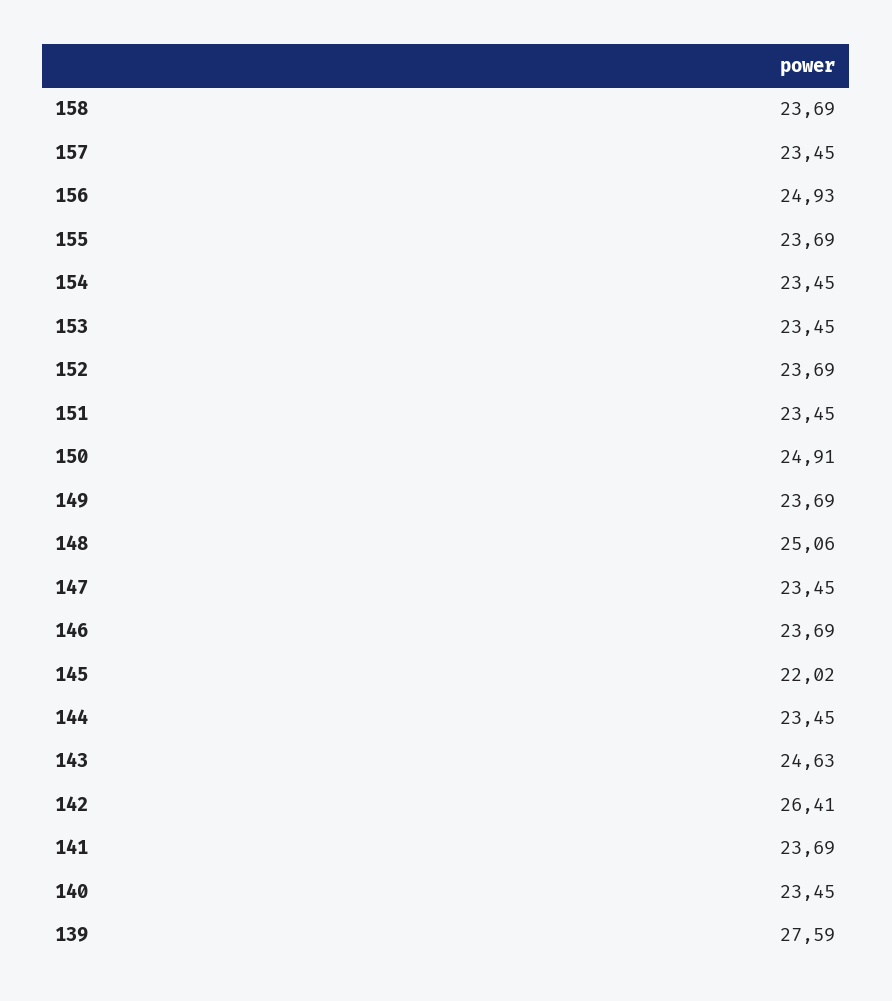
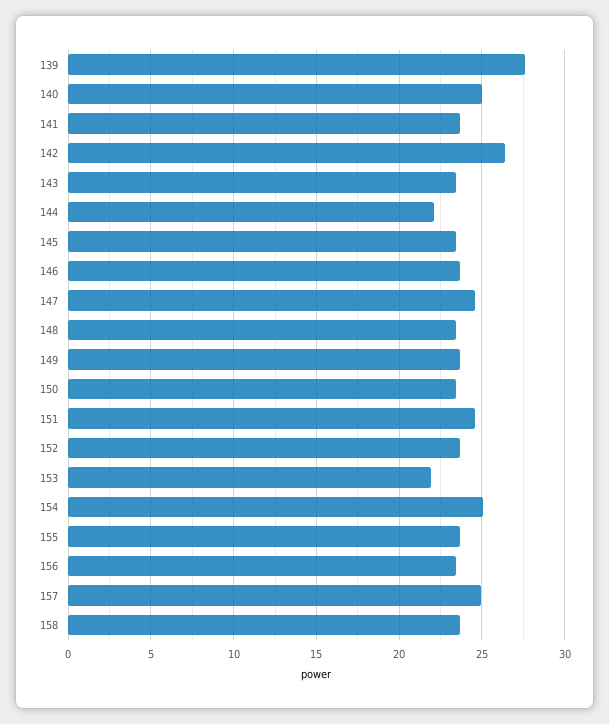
  {
    "158": 23.69,
-   "157": 23.45,
+   "157": 25,
-   "156": 24.93,
+   "156": 23.5,
    "155": 23.69,
-   "154": 23.45,
+   "154": 25,
-   "153": 23.45,
+   "153": 22,
    "152": 23.69,
-   "151": 23.45,
+   "151": 24.5,
-   "150": 24.91,
+   "150": 23.5,
    "149": 23.69,
-   "148": 25.06,
+   "148": 23.5,
-   "147": 23.45,
+   "147": 24.5,
    "146": 23.69,
-   "145": 22.02,
+   "145": 23.5,
-   "144": 23.45,
+   "144": 22,
-   "143": 24.63,
+   "143": 23.5,
    "142": 26.41,
    "141": 23.69,
-   "140": 23.45,
+   "140": 25,
    "139": 27.59
  }

